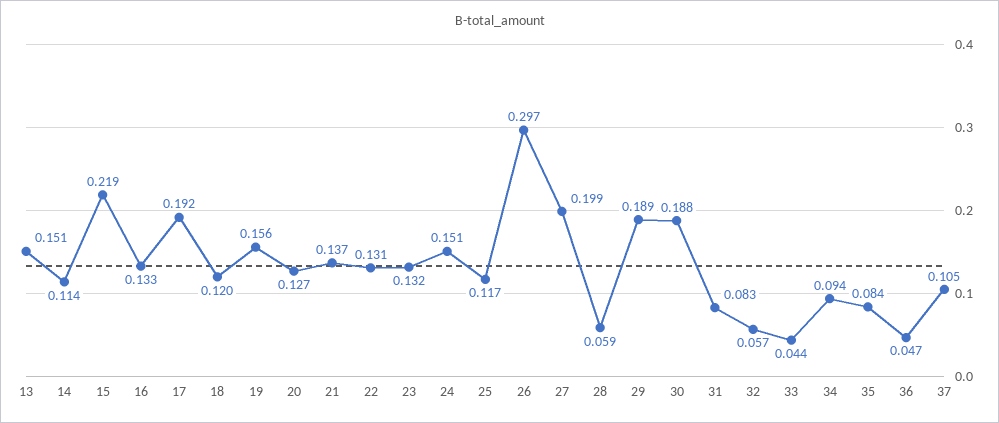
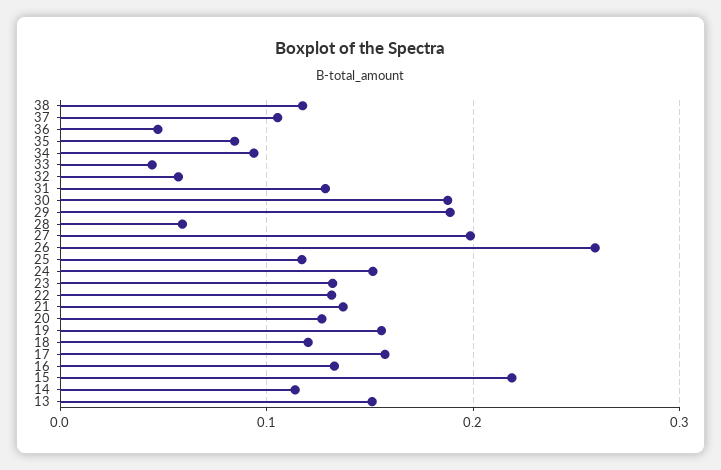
  {
    "13": 0.151,
    "14": 0.114,
    "15": 0.219,
    "16": 0.133,
-   "17": 0.192,
+   "17": 0.16,
    "18": 0.12,
    "19": 0.156,
    "20": 0.127,
    "21": 0.137,
    "22": 0.131,
    "23": 0.132,
    "24": 0.151,
    "25": 0.117,
-   "26": 0.297,
+   "26": 0.26,
    "27": 0.199,
    "28": 0.059,
    "29": 0.189,
    "30": 0.188,
-   "31": 0.083,
+   "31": 0.13,
    "32": 0.057,
    "33": 0.044,
    "34": 0.094,
    "35": 0.084,
    "36": 0.047,
-   "37": 0.105
+   "37": 0.105,
+   "38": 0.12
  }

